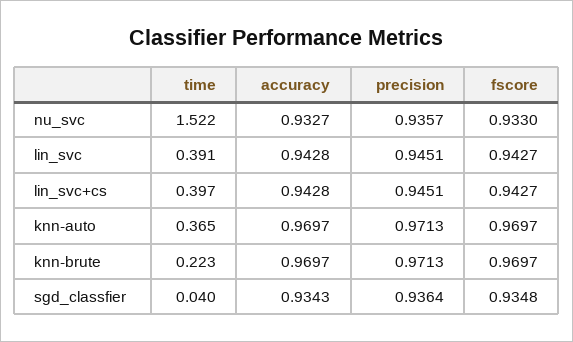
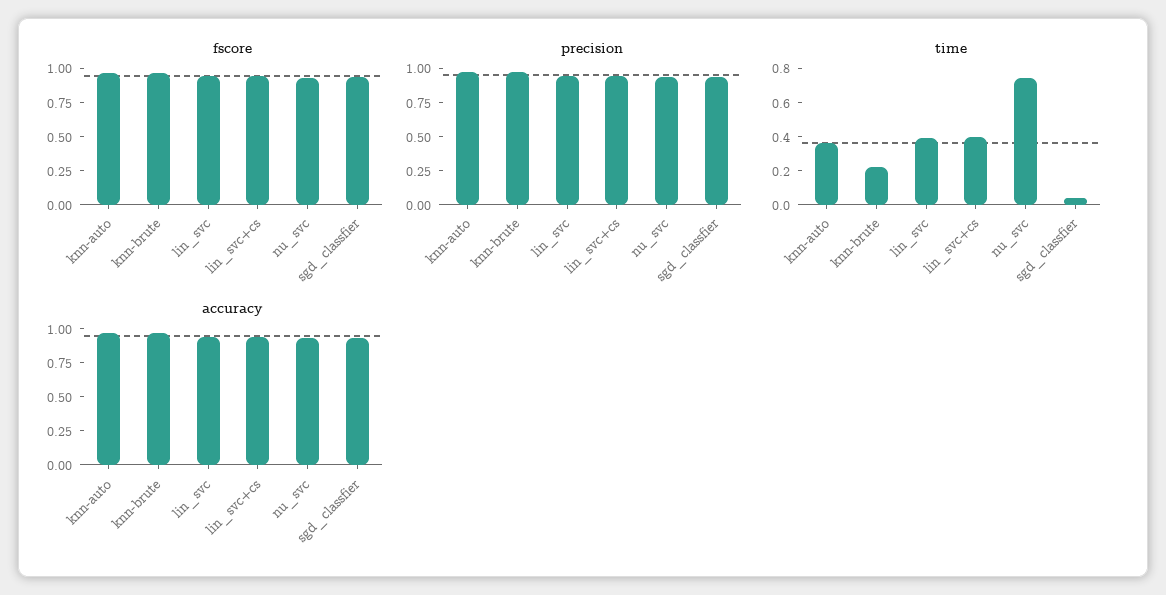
  {
    "time": {
-     "nu_svc": 1.522,
+     "nu_svc": 0.75,
      "lin_svc": 0.391,
      "lin_svc+cs": 0.397,
      "knn-auto": 0.365,
      "knn-brute": 0.223,
      "sgd_classfier": 0.04
    },
    "accuracy": {
      "nu_svc": 0.9327,
      "lin_svc": 0.9428,
      "lin_svc+cs": 0.9428,
      "knn-auto": 0.9697,
      "knn-brute": 0.9697,
      "sgd_classfier": 0.9343
    },
    "precision": {
      "nu_svc": 0.9357,
      "lin_svc": 0.9451,
      "lin_svc+cs": 0.9451,
      "knn-auto": 0.9713,
      "knn-brute": 0.9713,
      "sgd_classfier": 0.9364
    },
    "fscore": {
      "nu_svc": 0.933,
      "lin_svc": 0.9427,
      "lin_svc+cs": 0.9427,
      "knn-auto": 0.9697,
      "knn-brute": 0.9697,
      "sgd_classfier": 0.9348
    }
  }

